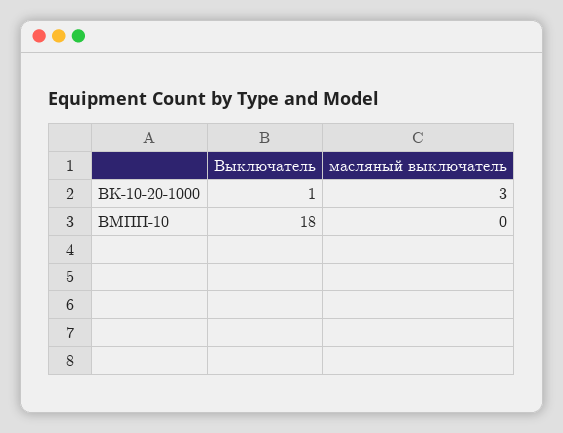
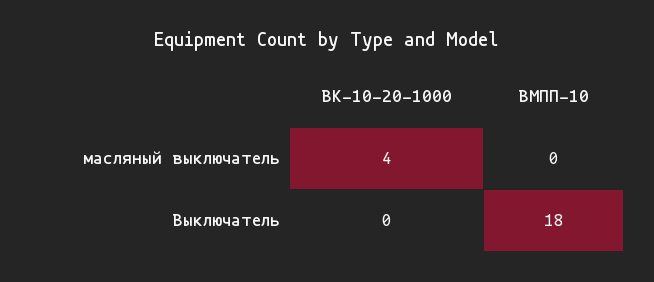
  {
    "Выключатель": {
-     "ВК-10-20-1000": 1,
+     "ВК-10-20-1000": 0,
      "ВМПП-10": 18
    },
    "масляный выключатель": {
-     "ВК-10-20-1000": 3,
+     "ВК-10-20-1000": 4,
      "ВМПП-10": 0
    }
  }

